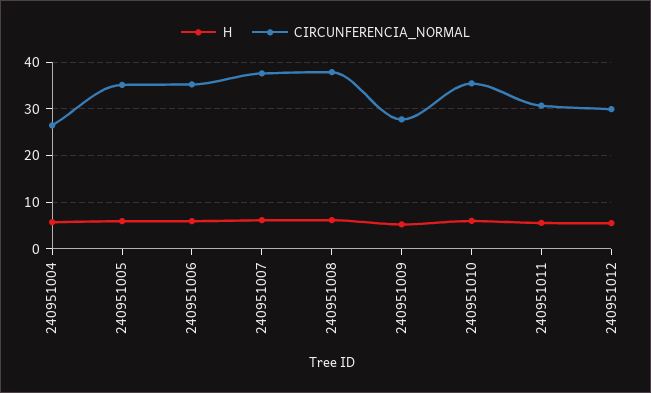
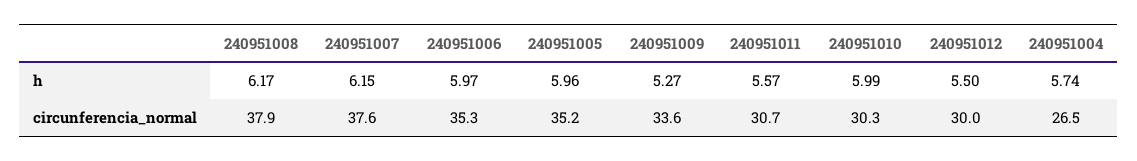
  {
    "H": {
      "240951004": 5.74,
      "240951005": 5.96,
      "240951006": 5.97,
      "240951007": 6.15,
      "240951008": 6.17,
      "240951009": 5.27,
      "240951010": 5.99,
      "240951011": 5.57,
      "240951012": 5.5
    },
    "CIRCUNFERENCIA_NORMAL": {
      "240951004": 26.5,
      "240951005": 35.2,
      "240951006": 35.3,
      "240951007": 37.6,
      "240951008": 37.9,
-     "240951009": 28,
+     "240951009": 33.6,
-     "240951010": 36,
+     "240951010": 30.3,
      "240951011": 30.7,
      "240951012": 30
    }
  }

